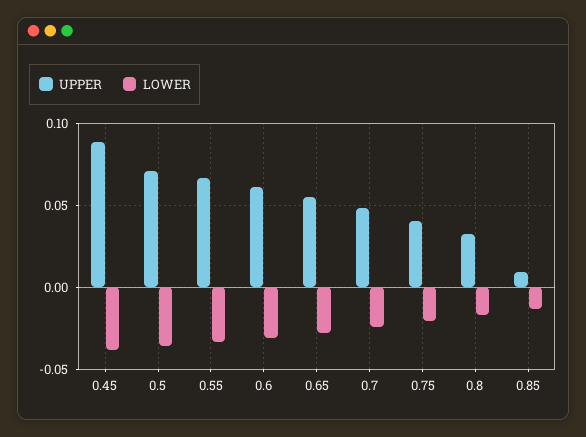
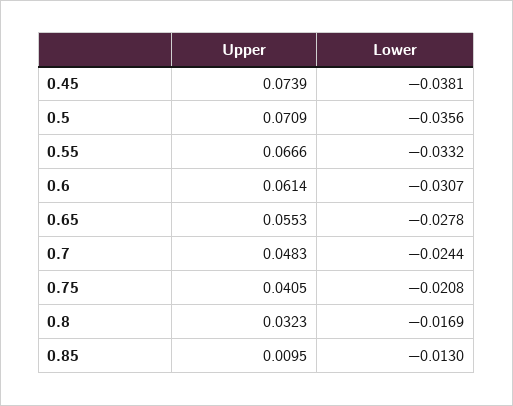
  {
    "UPPER": {
-     "0.45": 0.09,
+     "0.45": 0.0739,
      "0.5": 0.0709,
      "0.55": 0.0666,
      "0.6": 0.0614,
      "0.65": 0.0553,
      "0.7": 0.0483,
      "0.75": 0.0405,
      "0.8": 0.0323,
      "0.85": 0.0095
    },
    "LOWER": {
      "0.45": -0.0381,
      "0.5": -0.0356,
      "0.55": -0.0332,
      "0.6": -0.0307,
      "0.65": -0.0278,
      "0.7": -0.0244,
      "0.75": -0.0208,
      "0.8": -0.0169,
      "0.85": -0.013
    }
  }

